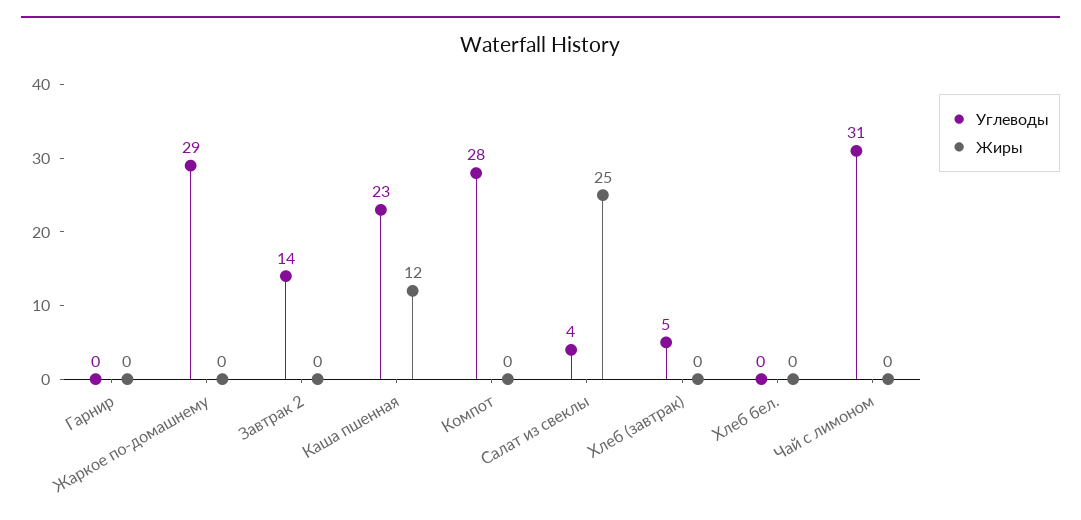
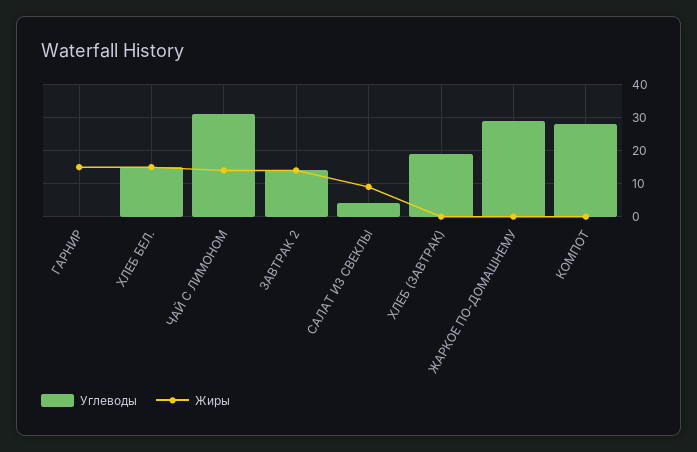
  {
    "Углеводы": {
      "Гарнир": 0,
      "Жаркое по-домашнему": 29,
      "Завтрак 2": 14,
-     "Каша пшенная": 23,
      "Компот": 28,
      "Салат из свеклы": 4,
-     "Хлеб (завтрак)": 5,
+     "Хлеб (завтрак)": 20,
-     "Хлеб бел.": 0,
+     "Хлеб бел.": 15,
      "Чай с лимоном": 31
    },
    "Жиры": {
-     "Гарнир": 0,
+     "Гарнир": 15,
      "Жаркое по-домашнему": 0,
-     "Завтрак 2": 0,
+     "Завтрак 2": 15,
-     "Каша пшенная": 12,
      "Компот": 0,
-     "Салат из свеклы": 25,
+     "Салат из свеклы": 10,
      "Хлеб (завтрак)": 0,
-     "Хлеб бел.": 0,
+     "Хлеб бел.": 15,
-     "Чай с лимоном": 0
+     "Чай с лимоном": 15
    }
  }

